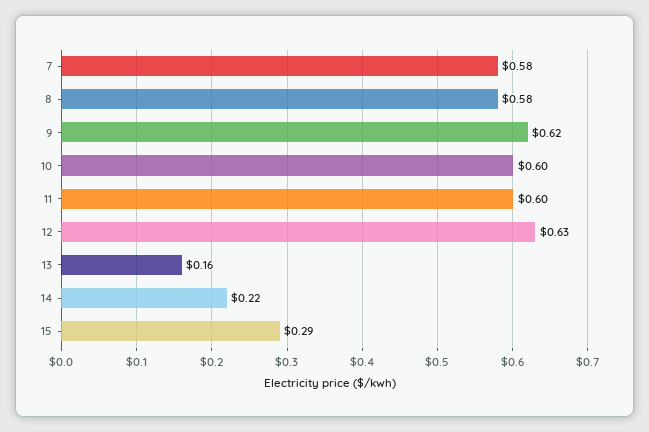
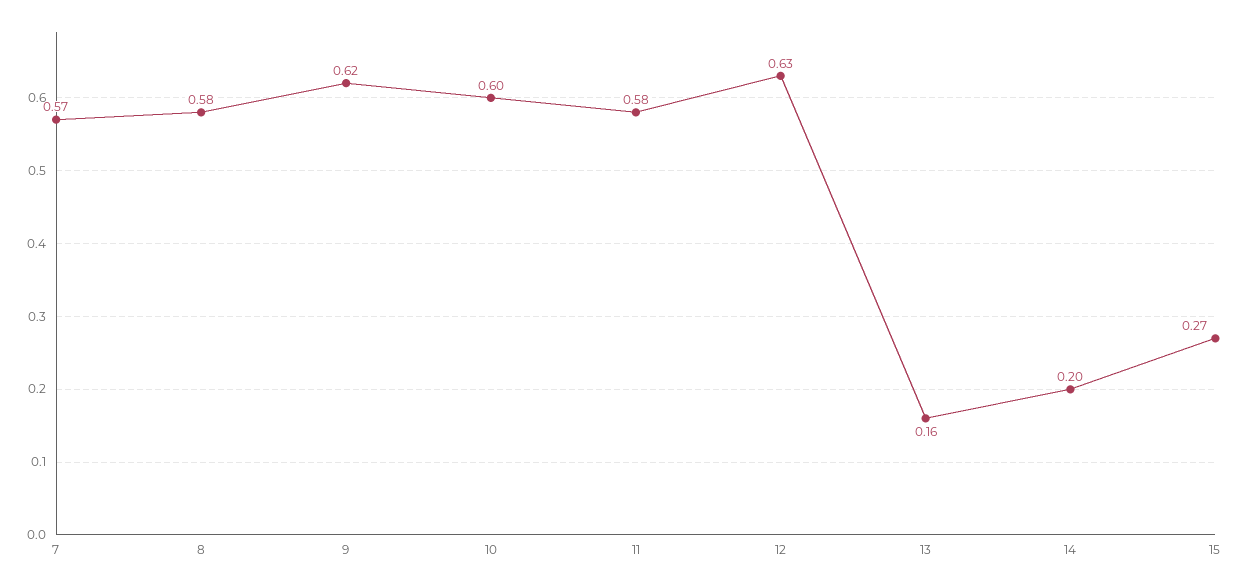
  {
-   "7": 0.58,
+   "7": 0.57,
    "8": 0.58,
    "9": 0.62,
    "10": 0.6,
-   "11": 0.6,
+   "11": 0.58,
    "12": 0.63,
    "13": 0.16,
-   "14": 0.22,
+   "14": 0.2,
-   "15": 0.29
+   "15": 0.27
  }

